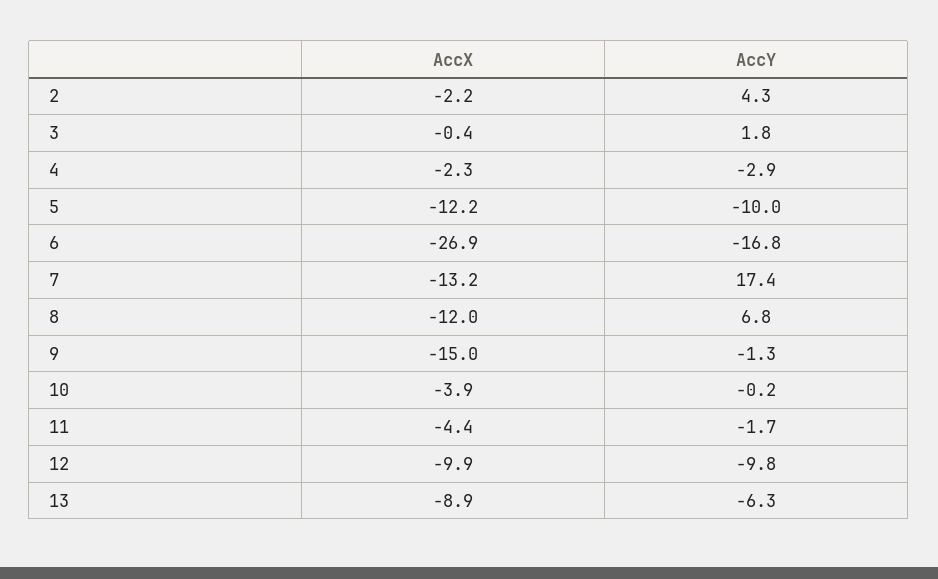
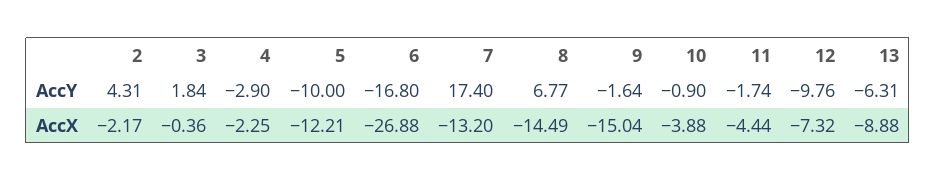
  {
    "AccX": {
      "2": -2.17,
      "3": -0.36,
      "4": -2.25,
      "5": -12.21,
      "6": -26.88,
      "7": -13.2,
-     "8": -12,
+     "8": -14.49,
      "9": -15.04,
      "10": -3.88,
      "11": -4.44,
-     "12": -9.9,
+     "12": -7.32,
      "13": -8.88
    },
    "AccY": {
      "2": 4.31,
      "3": 1.84,
      "4": -2.9,
      "5": -10,
      "6": -16.8,
      "7": 17.4,
      "8": 6.77,
-     "9": -1.3,
+     "9": -1.64,
-     "10": -0.2,
+     "10": -0.9,
      "11": -1.74,
      "12": -9.76,
      "13": -6.31
    }
  }

